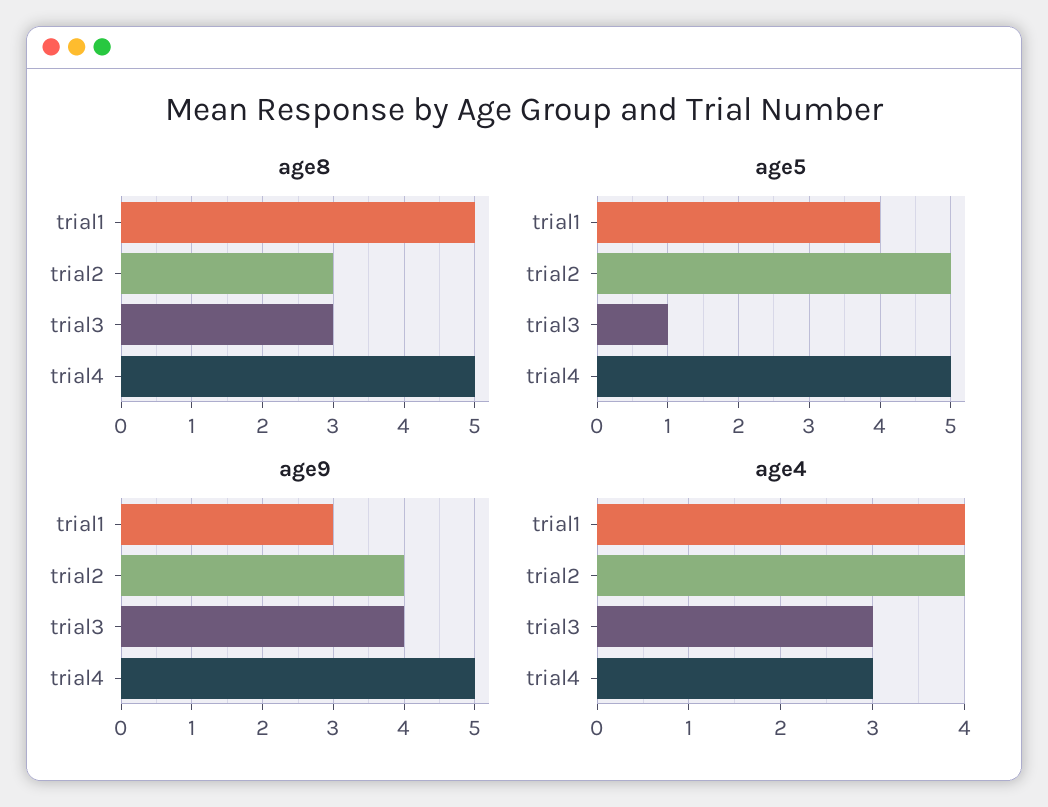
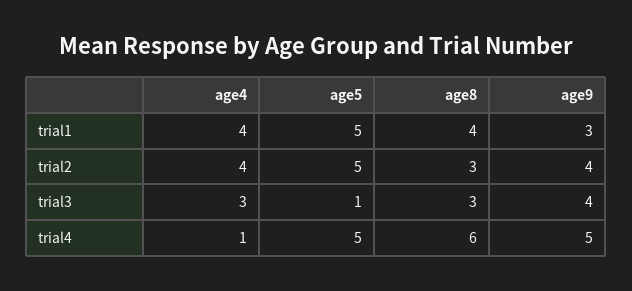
  {
    "age8": {
-     "trial1": 5,
+     "trial1": 4,
      "trial2": 3,
      "trial3": 3,
-     "trial4": 5
+     "trial4": 6
    },
    "age5": {
-     "trial1": 4,
+     "trial1": 5,
      "trial2": 5,
      "trial3": 1,
      "trial4": 5
    },
    "age9": {
      "trial1": 3,
      "trial2": 4,
      "trial3": 4,
      "trial4": 5
    },
    "age4": {
      "trial1": 4,
      "trial2": 4,
      "trial3": 3,
-     "trial4": 3
+     "trial4": 1
    }
  }

